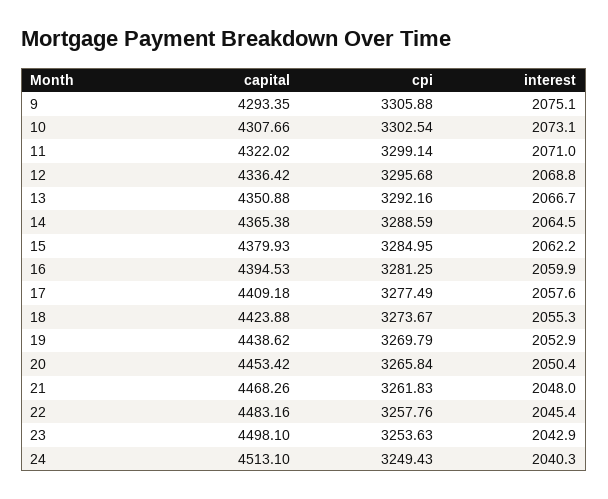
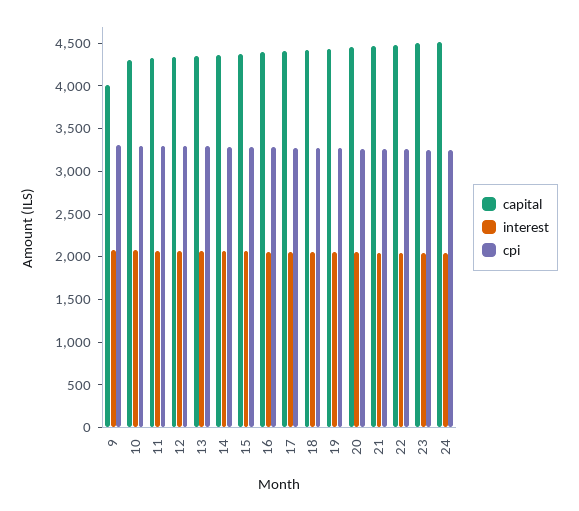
  {
    "capital": {
-     "9": 4293.35,
+     "9": 4000,
      "10": 4307.66,
      "11": 4322.02,
      "12": 4336.42,
      "13": 4350.88,
      "14": 4365.38,
      "15": 4379.93,
      "16": 4394.53,
      "17": 4409.18,
      "18": 4423.88,
      "19": 4438.62,
      "20": 4453.42,
      "21": 4468.26,
      "22": 4483.16,
      "23": 4498.1,
      "24": 4513.1
    },
    "cpi": {
      "9": 3305.88,
      "10": 3302.54,
      "11": 3299.14,
      "12": 3295.68,
      "13": 3292.16,
      "14": 3288.59,
      "15": 3284.95,
      "16": 3281.25,
      "17": 3277.49,
      "18": 3273.67,
      "19": 3269.79,
      "20": 3265.84,
      "21": 3261.83,
      "22": 3257.76,
      "23": 3253.63,
      "24": 3249.43
    },
    "interest": {
      "9": 2075.1,
      "10": 2073.1,
      "11": 2071,
      "12": 2068.8,
      "13": 2066.7,
      "14": 2064.5,
      "15": 2062.2,
      "16": 2059.9,
      "17": 2057.6,
      "18": 2055.3,
      "19": 2052.9,
      "20": 2050.4,
      "21": 2048,
      "22": 2045.4,
      "23": 2042.9,
      "24": 2040.3
    }
  }

